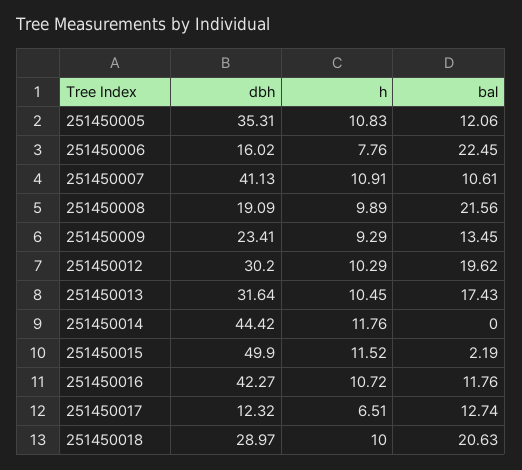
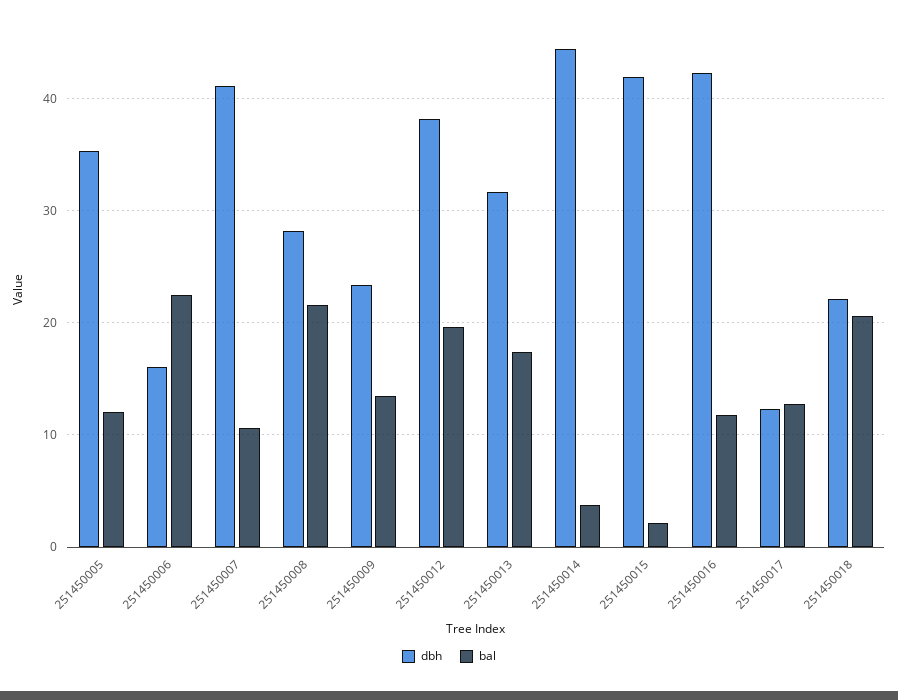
  {
    "dbh": {
      "251450005": 35.31,
      "251450006": 16.02,
      "251450007": 41.13,
-     "251450008": 19.09,
+     "251450008": 28,
      "251450009": 23.41,
-     "251450012": 30.2,
+     "251450012": 38,
      "251450013": 31.64,
      "251450014": 44.42,
-     "251450015": 49.9,
+     "251450015": 42,
      "251450016": 42.27,
      "251450017": 12.32,
-     "251450018": 28.97
+     "251450018": 22
    },
-   "h": {
-     "251450005": 10.83,
-     "251450006": 7.76,
-     "251450007": 10.91,
-     "251450008": 9.89,
-     "251450009": 9.29,
-     "251450012": 10.29,
-     "251450013": 10.45,
-     "251450014": 11.76,
-     "251450015": 11.52,
-     "251450016": 10.72,
-     "251450017": 6.51,
-     "251450018": 10
-   },
    "bal": {
      "251450005": 12.06,
      "251450006": 22.45,
      "251450007": 10.61,
      "251450008": 21.56,
      "251450009": 13.45,
      "251450012": 19.62,
      "251450013": 17.43,
-     "251450014": 0,
+     "251450014": 4,
      "251450015": 2.19,
      "251450016": 11.76,
      "251450017": 12.74,
      "251450018": 20.63
    }
  }

